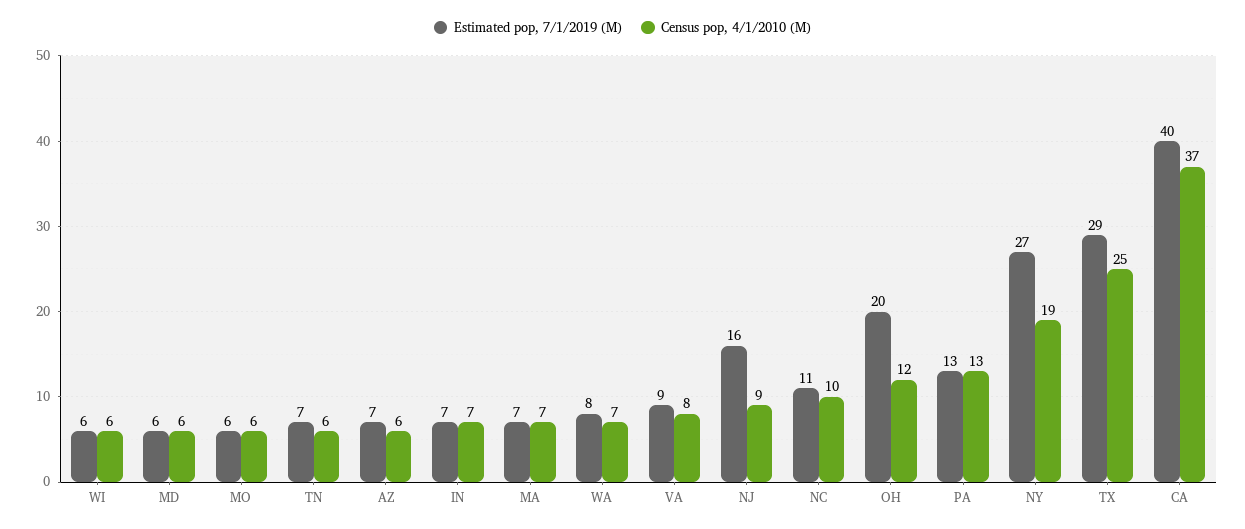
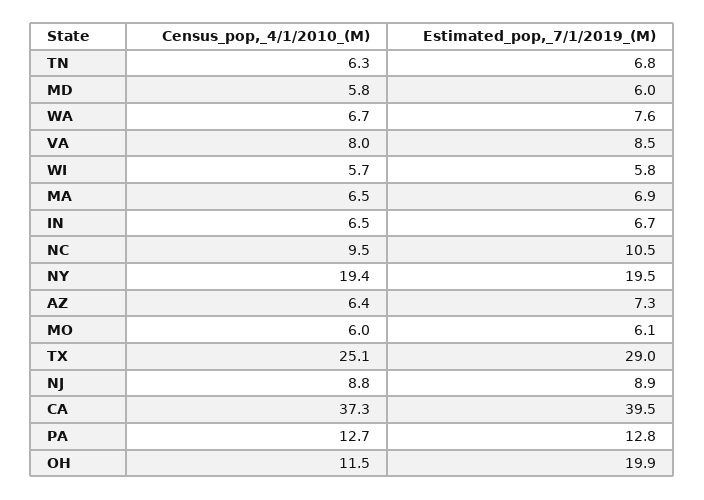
  {
    "Estimated pop, 7/1/2019 (M)": {
      "WI": 5.8,
      "MD": 6,
      "MO": 6.1,
      "TN": 6.8,
      "AZ": 7.3,
      "IN": 6.7,
      "MA": 6.9,
      "WA": 7.6,
      "VA": 8.5,
-     "NJ": 16,
+     "NJ": 8.9,
      "NC": 10.5,
      "OH": 19.9,
      "PA": 12.8,
-     "NY": 27,
+     "NY": 19.5,
      "TX": 29,
      "CA": 39.5
    },
    "Census pop, 4/1/2010 (M)": {
      "WI": 5.7,
      "MD": 5.8,
      "MO": 6,
      "TN": 6.3,
      "AZ": 6.4,
      "IN": 6.5,
      "MA": 6.5,
      "WA": 6.7,
      "VA": 8,
      "NJ": 8.8,
      "NC": 9.5,
      "OH": 11.5,
      "PA": 12.7,
      "NY": 19.4,
      "TX": 25.1,
      "CA": 37.3
    }
  }

